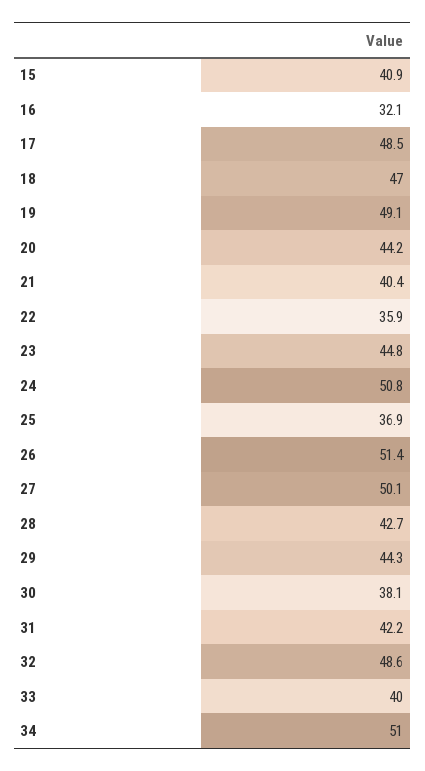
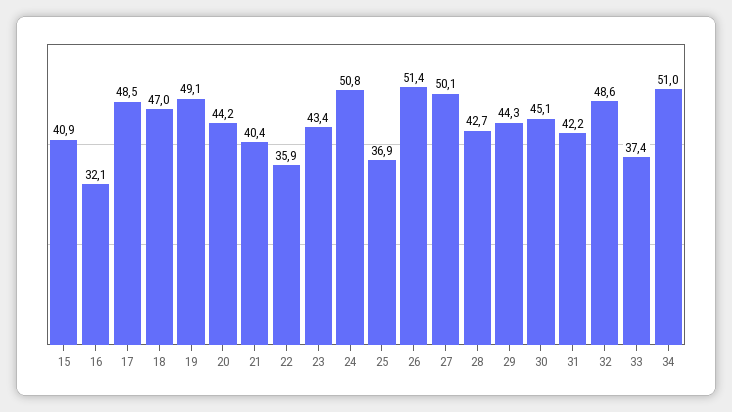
  {
    "15": 40.9,
    "16": 32.1,
    "17": 48.5,
    "18": 47,
    "19": 49.1,
    "20": 44.2,
    "21": 40.4,
    "22": 35.9,
-   "23": 44.8,
+   "23": 43.4,
    "24": 50.8,
    "25": 36.9,
    "26": 51.4,
    "27": 50.1,
    "28": 42.7,
    "29": 44.3,
-   "30": 38.1,
+   "30": 45.1,
    "31": 42.2,
    "32": 48.6,
-   "33": 40,
+   "33": 37.4,
    "34": 51
  }

